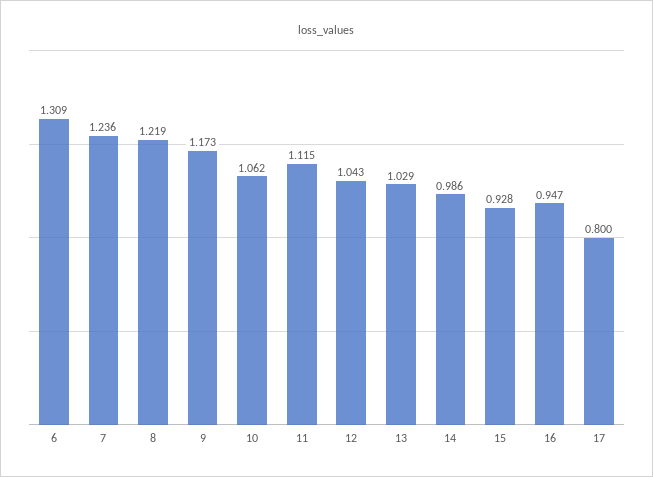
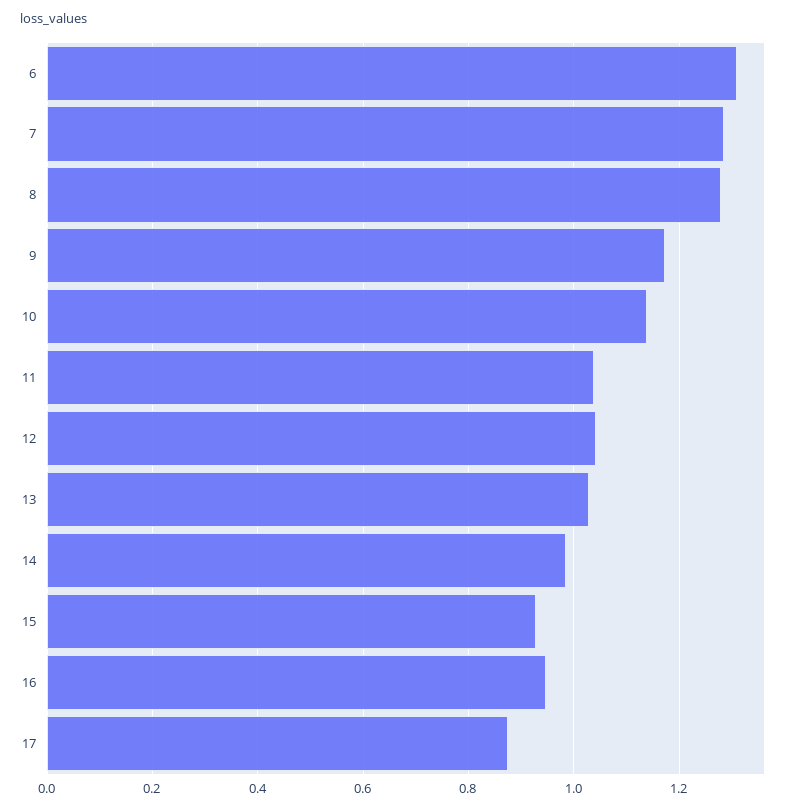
  {
    "6": 1.309,
-   "7": 1.236,
+   "7": 1.28,
-   "8": 1.219,
+   "8": 1.28,
    "9": 1.173,
-   "10": 1.062,
+   "10": 1.14,
-   "11": 1.115,
+   "11": 1.04,
    "12": 1.043,
    "13": 1.029,
    "14": 0.986,
    "15": 0.928,
    "16": 0.947,
-   "17": 0.8
+   "17": 0.88
  }

